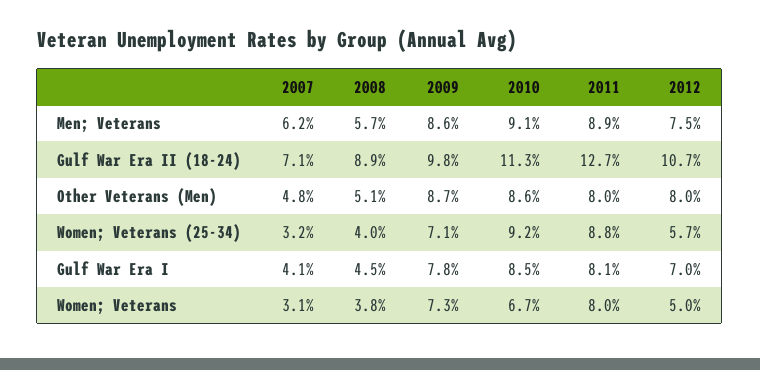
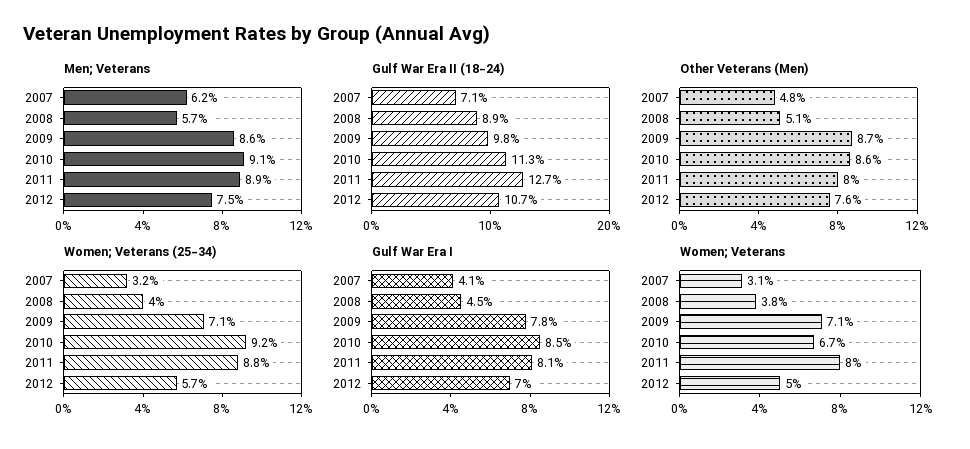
  {
    "Men; Veterans": {
      "2007": 6.2,
      "2008": 5.7,
      "2009": 8.6,
      "2010": 9.1,
      "2011": 8.9,
      "2012": 7.5
    },
    "Gulf War Era II (18-24)": {
      "2007": 7.1,
      "2008": 8.9,
      "2009": 9.8,
      "2010": 11.3,
      "2011": 12.7,
      "2012": 10.7
    },
    "Other Veterans (Men)": {
      "2007": 4.8,
      "2008": 5.1,
      "2009": 8.7,
      "2010": 8.6,
      "2011": 8,
-     "2012": 8
+     "2012": 7.6
    },
    "Women; Veterans (25-34)": {
      "2007": 3.2,
      "2008": 4,
      "2009": 7.1,
      "2010": 9.2,
      "2011": 8.8,
      "2012": 5.7
    },
    "Gulf War Era I": {
      "2007": 4.1,
      "2008": 4.5,
      "2009": 7.8,
      "2010": 8.5,
      "2011": 8.1,
      "2012": 7
    },
    "Women; Veterans": {
      "2007": 3.1,
      "2008": 3.8,
-     "2009": 7.3,
+     "2009": 7.1,
      "2010": 6.7,
      "2011": 8,
      "2012": 5
    }
  }

